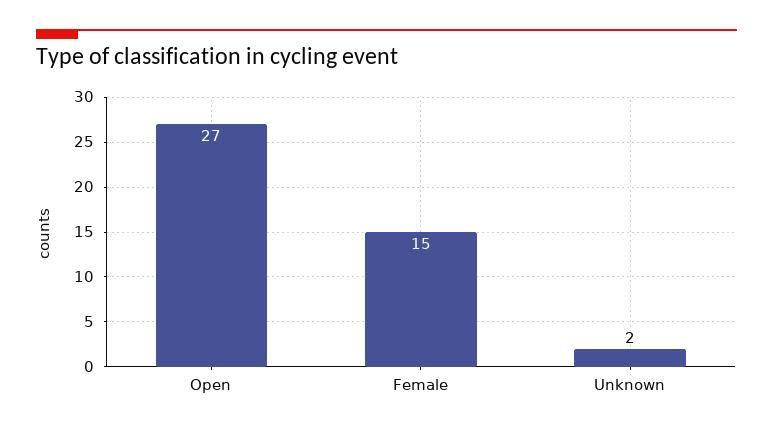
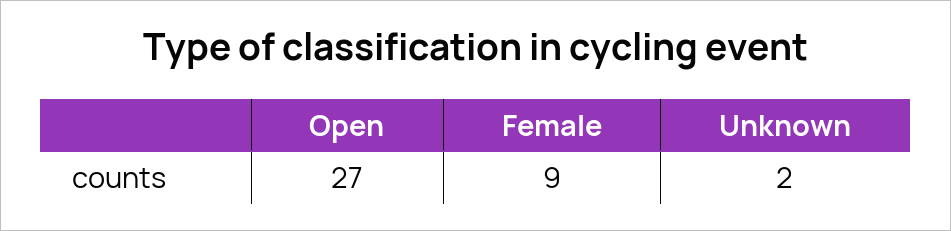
  {
    "Open": 27,
-   "Female": 15,
+   "Female": 9,
    "Unknown": 2
  }

